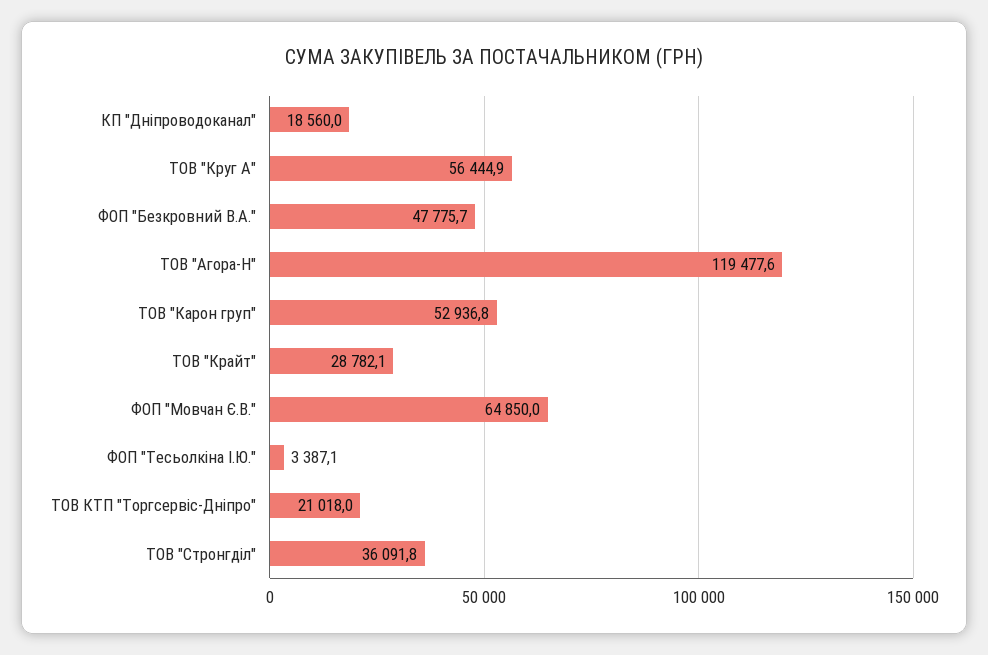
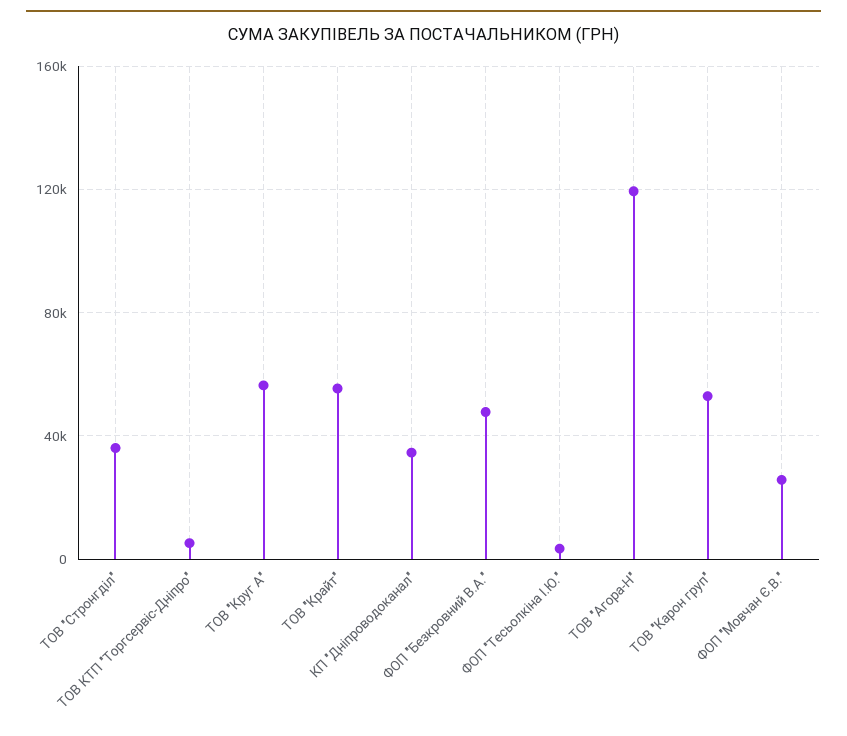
  {
-   "КП \"Дніпроводоканал\"": 18560,
+   "КП \"Дніпроводоканал\"": 35000,
    "ТОВ \"Круг А\"": 56444.9,
    "ФОП \"Безкровний В.А.\"": 47775.7,
    "ТОВ \"Агора-Н\"": 119477.6,
    "ТОВ \"Карон груп\"": 52936.8,
-   "ТОВ \"Крайт\"": 28782.1,
+   "ТОВ \"Крайт\"": 55000,
-   "ФОП \"Мовчан Є.В.\"": 64850,
+   "ФОП \"Мовчан Є.В.\"": 25000,
    "ФОП \"Тесьолкіна І.Ю.\"": 3387.1,
-   "ТОВ КТП \"Торгсервіс-Дніпро\"": 21018,
+   "ТОВ КТП \"Торгсервіс-Дніпро\"": 5000,
    "ТОВ \"Стронгділ\"": 36091.8
  }

